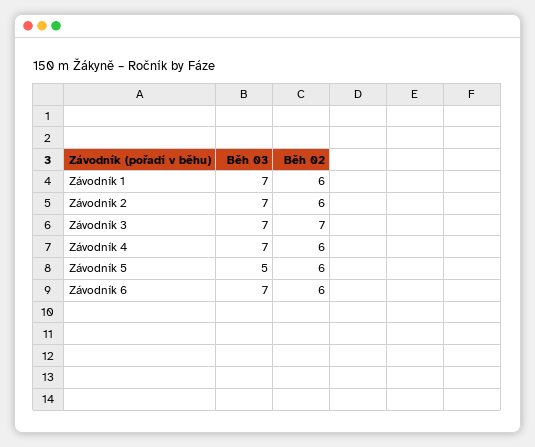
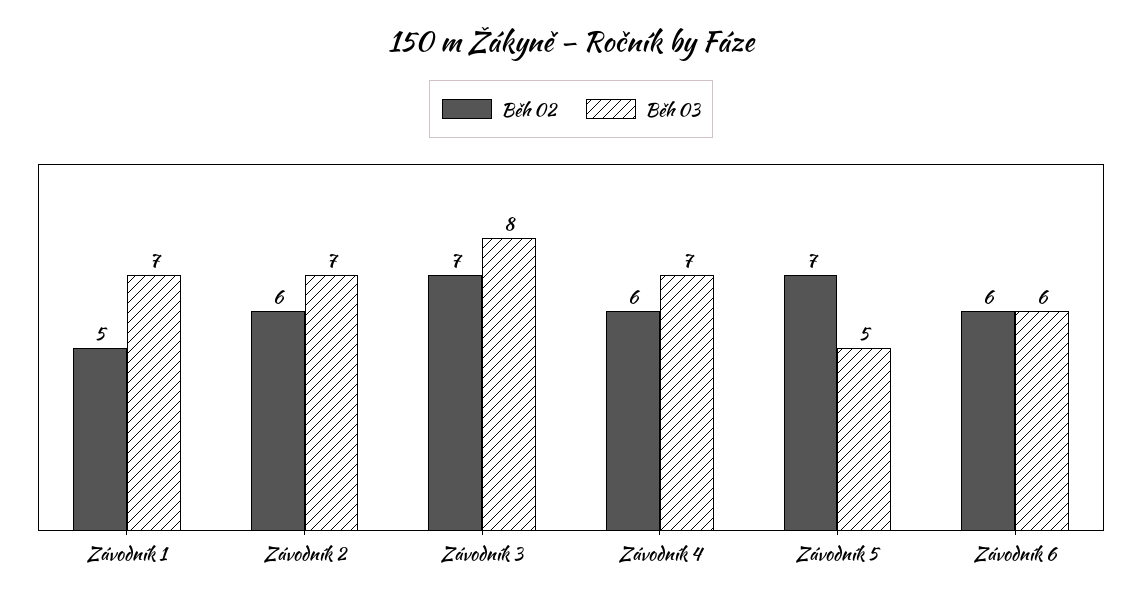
  {
    "Běh 03": {
      "Závodník 1": 7,
      "Závodník 2": 7,
-     "Závodník 3": 7,
+     "Závodník 3": 8,
      "Závodník 4": 7,
      "Závodník 5": 5,
-     "Závodník 6": 7
+     "Závodník 6": 6
    },
    "Běh 02": {
-     "Závodník 1": 6,
+     "Závodník 1": 5,
      "Závodník 2": 6,
      "Závodník 3": 7,
      "Závodník 4": 6,
-     "Závodník 5": 6,
+     "Závodník 5": 7,
      "Závodník 6": 6
    }
  }

